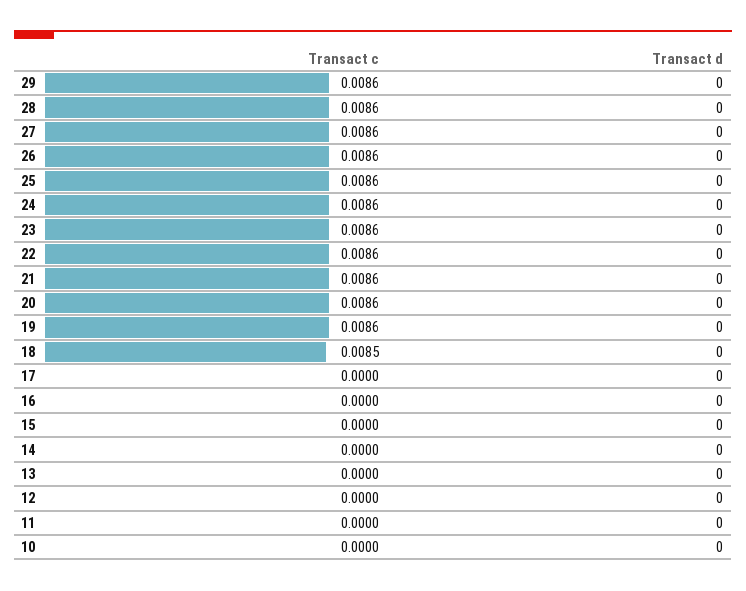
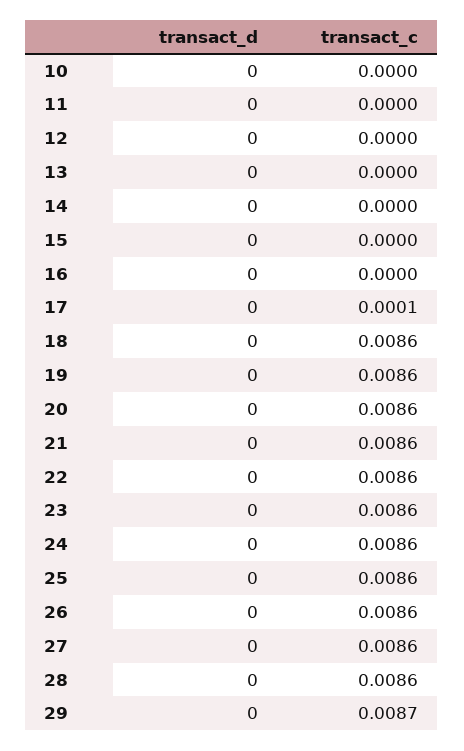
  {
    "Transact c": {
-     "29": 0.0086,
+     "29": 0.0087,
      "28": 0.0086,
      "27": 0.0086,
      "26": 0.0086,
      "25": 0.0086,
      "24": 0.0086,
      "23": 0.0086,
      "22": 0.0086,
      "21": 0.0086,
      "20": 0.0086,
      "19": 0.0086,
-     "18": 0.0085,
+     "18": 0.0086,
-     "17": 0,
+     "17": 0.0001,
      "16": 0,
      "15": 0,
      "14": 0,
      "13": 0,
      "12": 0,
      "11": 0,
      "10": 0
    },
    "Transact d": {
      "29": 0,
      "28": 0,
      "27": 0,
      "26": 0,
      "25": 0,
      "24": 0,
      "23": 0,
      "22": 0,
      "21": 0,
      "20": 0,
      "19": 0,
      "18": 0,
      "17": 0,
      "16": 0,
      "15": 0,
      "14": 0,
      "13": 0,
      "12": 0,
      "11": 0,
      "10": 0
    }
  }

